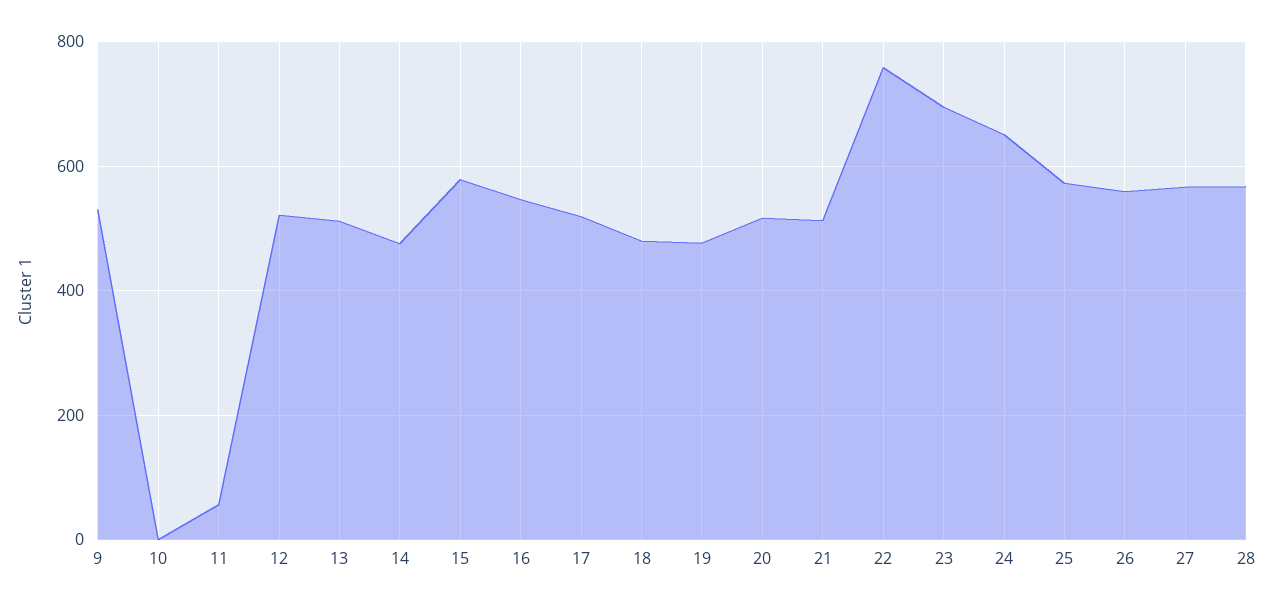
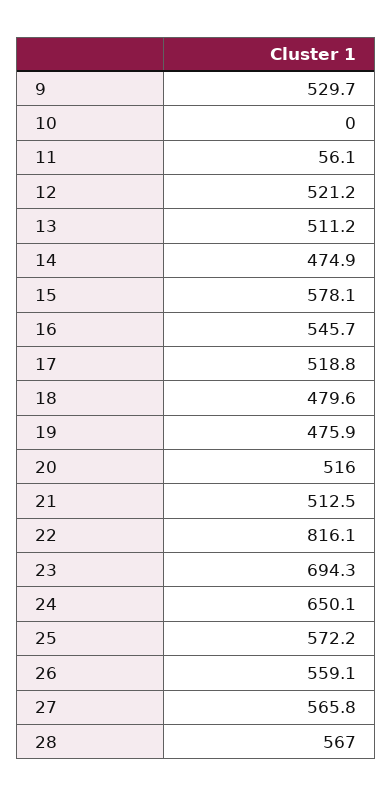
  {
    "9": 529.7,
    "10": 0,
    "11": 56.1,
    "12": 521.2,
    "13": 511.2,
    "14": 474.9,
    "15": 578.1,
    "16": 545.7,
    "17": 518.8,
    "18": 479.6,
    "19": 475.9,
    "20": 516,
    "21": 512.5,
-   "22": 760,
+   "22": 816.1,
    "23": 694.3,
    "24": 650.1,
    "25": 572.2,
    "26": 559.1,
    "27": 565.8,
    "28": 567
  }

